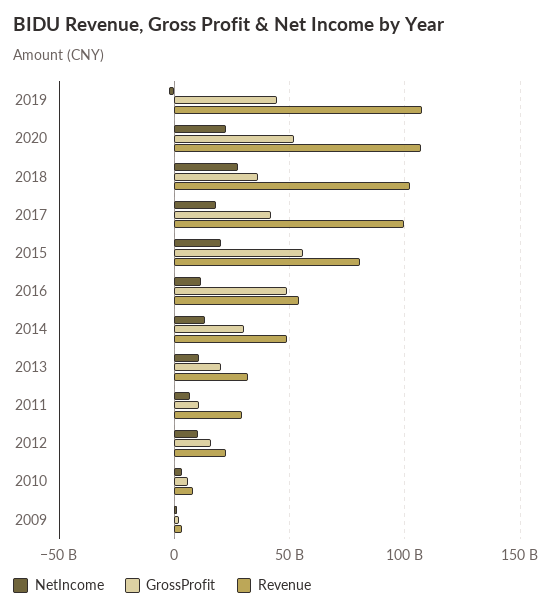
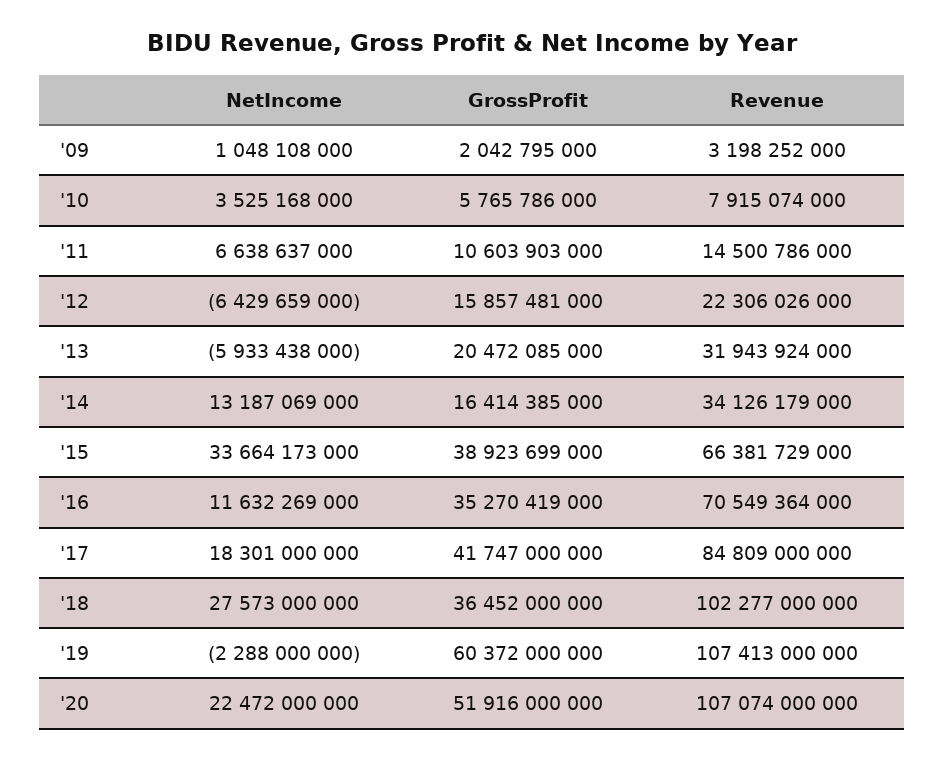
  {
    "NetIncome": {
      "2019": -2288000000,
      "2020": 22472000000,
      "2018": 27573000000,
      "2017": 18301000000,
-     "2015": 20000000000,
+     "2015": 33664173000,
      "2016": 11632269000,
      "2014": 13187069000,
-     "2013": 10000000000,
+     "2013": -5933438000,
      "2011": 6638637000,
-     "2012": 10000000000,
+     "2012": -6429659000,
      "2010": 3525168000,
      "2009": 1048108000
    },
    "GrossProfit": {
-     "2019": 45000000000,
+     "2019": 60372000000,
      "2020": 51916000000,
      "2018": 36452000000,
      "2017": 41747000000,
-     "2015": 55000000000,
+     "2015": 38923699000,
-     "2016": 50000000000,
+     "2016": 35270419000,
-     "2014": 30000000000,
+     "2014": 16414385000,
      "2013": 20472085000,
      "2011": 10603903000,
      "2012": 15857481000,
      "2010": 5765786000,
      "2009": 2042795000
    },
    "Revenue": {
      "2019": 107413000000,
      "2020": 107074000000,
      "2018": 102277000000,
-     "2017": 100000000000,
+     "2017": 84809000000,
-     "2015": 80000000000,
+     "2015": 66381729000,
-     "2016": 55000000000,
+     "2016": 70549364000,
-     "2014": 50000000000,
+     "2014": 34126179000,
      "2013": 31943924000,
-     "2011": 30000000000,
+     "2011": 14500786000,
      "2012": 22306026000,
      "2010": 7915074000,
      "2009": 3198252000
    }
  }

